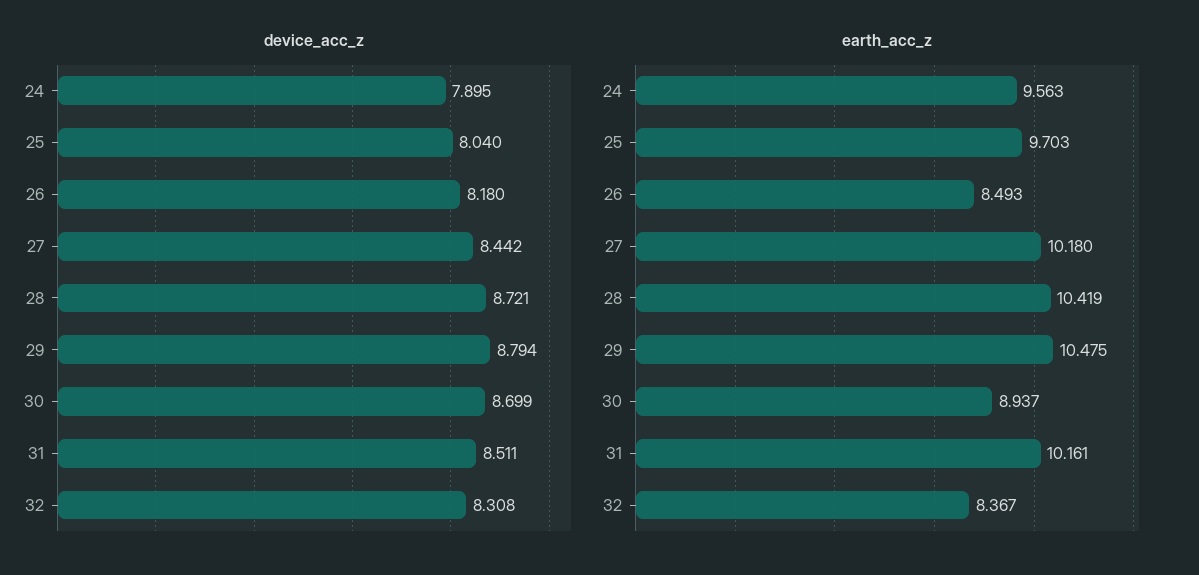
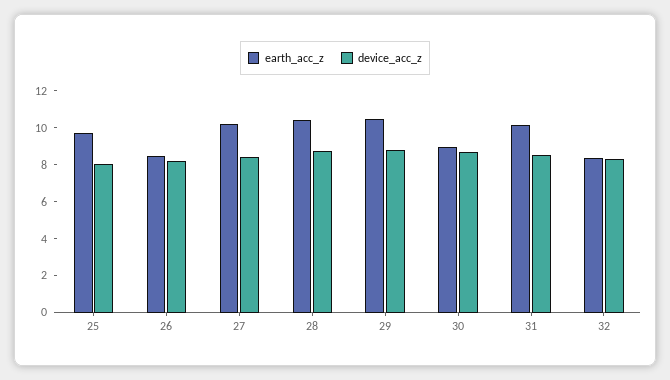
  {
    "device_acc_z": {
-     "24": 7.895,
      "25": 8.04,
      "26": 8.18,
      "27": 8.442,
      "28": 8.721,
      "29": 8.794,
      "30": 8.699,
      "31": 8.511,
      "32": 8.308
    },
    "earth_acc_z": {
-     "24": 9.563,
      "25": 9.703,
      "26": 8.493,
      "27": 10.18,
      "28": 10.419,
      "29": 10.475,
      "30": 8.937,
      "31": 10.161,
      "32": 8.367
    }
  }

